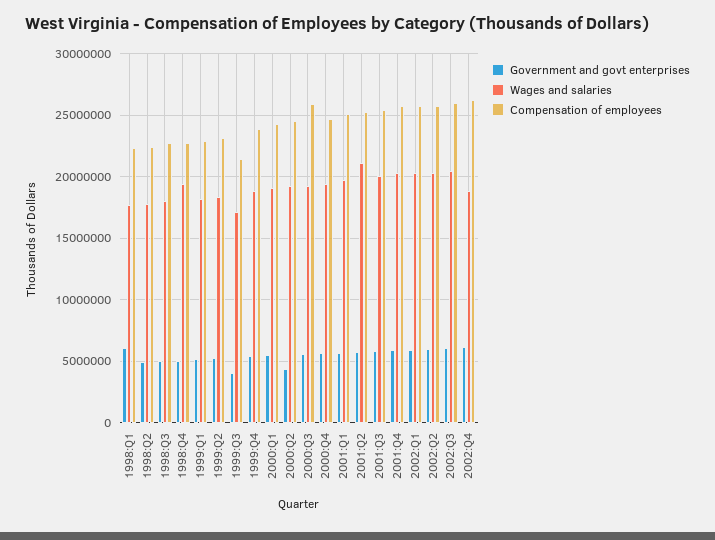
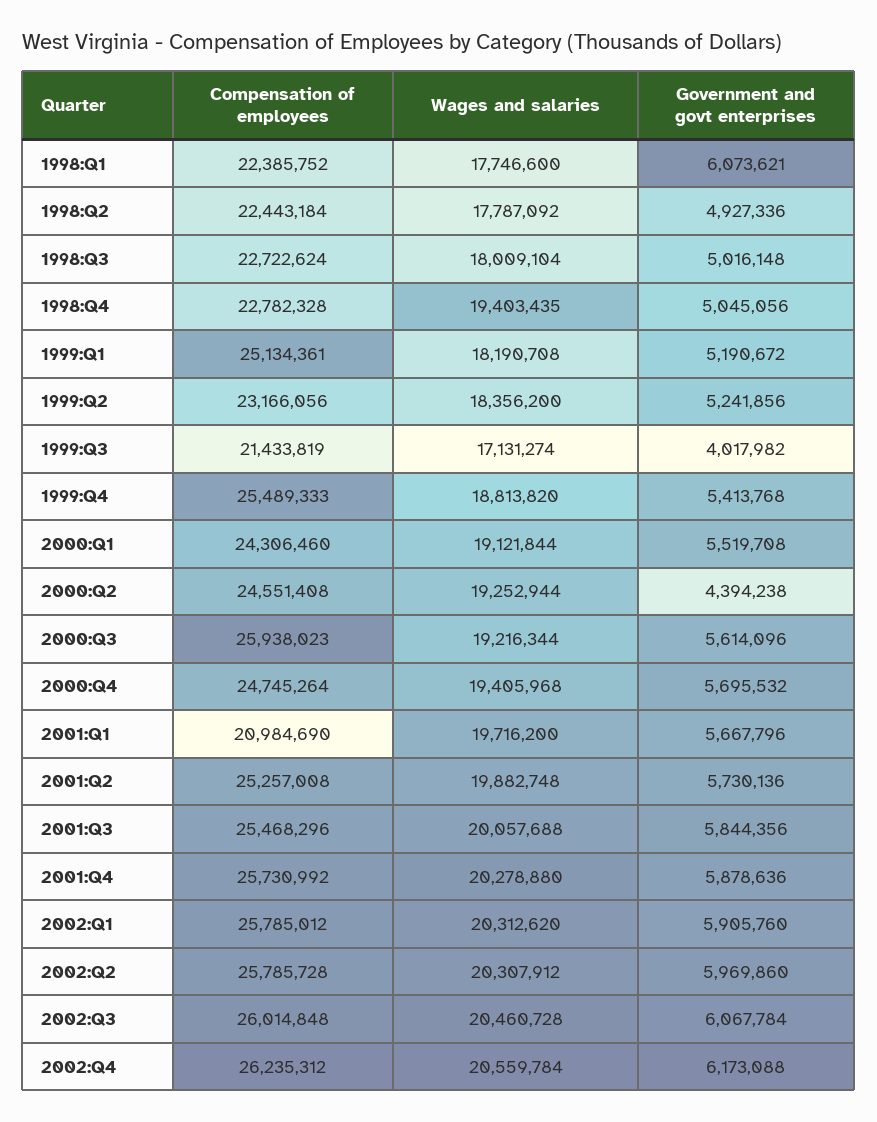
  {
    "Government and govt enterprises": {
      "1998:Q1": 6073621,
      "1998:Q2": 4927336,
      "1998:Q3": 5016148,
      "1998:Q4": 5045056,
      "1999:Q1": 5190672,
      "1999:Q2": 5241856,
      "1999:Q3": 4017982,
      "1999:Q4": 5413768,
      "2000:Q1": 5519708,
      "2000:Q2": 4394238,
      "2000:Q3": 5614096,
      "2000:Q4": 5695532,
      "2001:Q1": 5667796,
      "2001:Q2": 5730136,
      "2001:Q3": 5844356,
      "2001:Q4": 5878636,
      "2002:Q1": 5905760,
      "2002:Q2": 5969860,
      "2002:Q3": 6067784,
      "2002:Q4": 6173088
    },
    "Wages and salaries": {
      "1998:Q1": 17746600,
      "1998:Q2": 17787092,
      "1998:Q3": 18009104,
      "1998:Q4": 19403435,
      "1999:Q1": 18190708,
      "1999:Q2": 18356200,
      "1999:Q3": 17131274,
      "1999:Q4": 18813820,
      "2000:Q1": 19121844,
      "2000:Q2": 19252944,
      "2000:Q3": 19216344,
      "2000:Q4": 19405968,
      "2001:Q1": 19716200,
-     "2001:Q2": 21000000,
+     "2001:Q2": 19882748,
      "2001:Q3": 20057688,
      "2001:Q4": 20278880,
      "2002:Q1": 20312620,
      "2002:Q2": 20307912,
      "2002:Q3": 20460728,
-     "2002:Q4": 19000000
+     "2002:Q4": 20559784
    },
    "Compensation of employees": {
      "1998:Q1": 22385752,
      "1998:Q2": 22443184,
      "1998:Q3": 22722624,
      "1998:Q4": 22782328,
-     "1999:Q1": 23000000,
+     "1999:Q1": 25134361,
      "1999:Q2": 23166056,
      "1999:Q3": 21433819,
-     "1999:Q4": 24000000,
+     "1999:Q4": 25489333,
      "2000:Q1": 24306460,
      "2000:Q2": 24551408,
      "2000:Q3": 25938023,
      "2000:Q4": 24745264,
-     "2001:Q1": 25000000,
+     "2001:Q1": 20984690,
      "2001:Q2": 25257008,
      "2001:Q3": 25468296,
      "2001:Q4": 25730992,
      "2002:Q1": 25785012,
      "2002:Q2": 25785728,
      "2002:Q3": 26014848,
      "2002:Q4": 26235312
    }
  }

